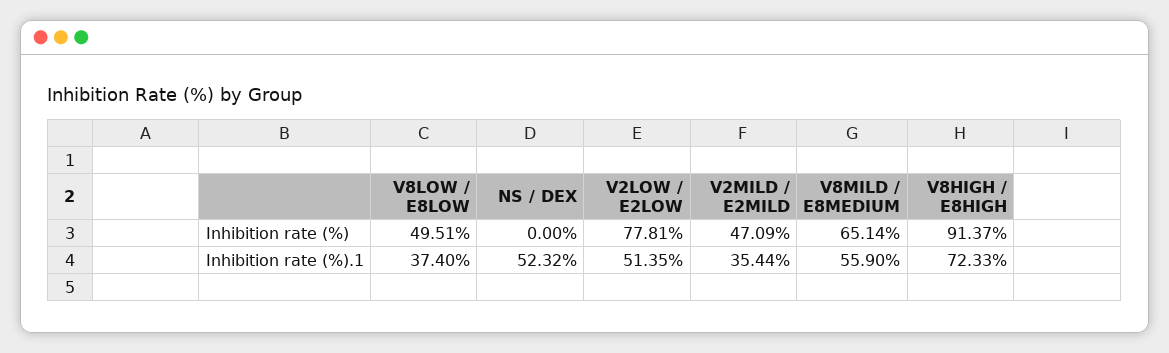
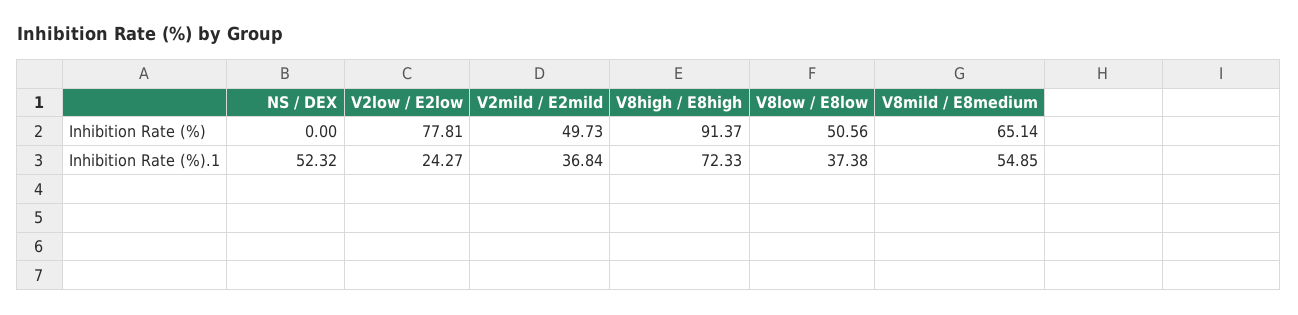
  {
    "V8LOW / E8LOW": {
-     "Inhibition rate (%)": 49.51,
+     "Inhibition rate (%)": 50.56,
-     "Inhibition rate (%).1": 37.4
+     "Inhibition rate (%).1": 37.38
    },
    "NS / DEX": {
      "Inhibition rate (%)": 0,
      "Inhibition rate (%).1": 52.32
    },
    "V2LOW / E2LOW": {
      "Inhibition rate (%)": 77.81,
-     "Inhibition rate (%).1": 51.35
+     "Inhibition rate (%).1": 24.27
    },
    "V2MILD / E2MILD": {
-     "Inhibition rate (%)": 47.09,
+     "Inhibition rate (%)": 49.73,
-     "Inhibition rate (%).1": 35.44
+     "Inhibition rate (%).1": 36.84
    },
    "V8MILD / E8MEDIUM": {
      "Inhibition rate (%)": 65.14,
-     "Inhibition rate (%).1": 55.9
+     "Inhibition rate (%).1": 54.85
    },
    "V8HIGH / E8HIGH": {
      "Inhibition rate (%)": 91.37,
      "Inhibition rate (%).1": 72.33
    }
  }

